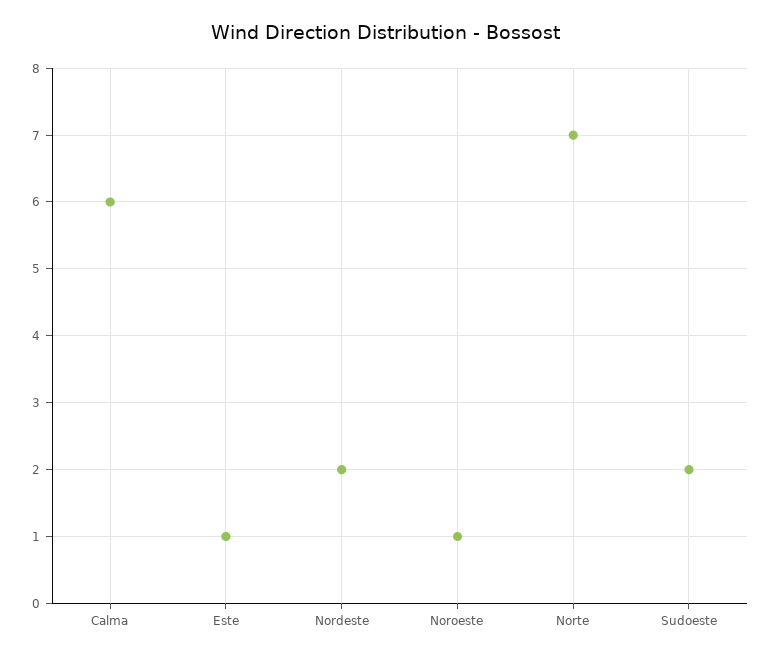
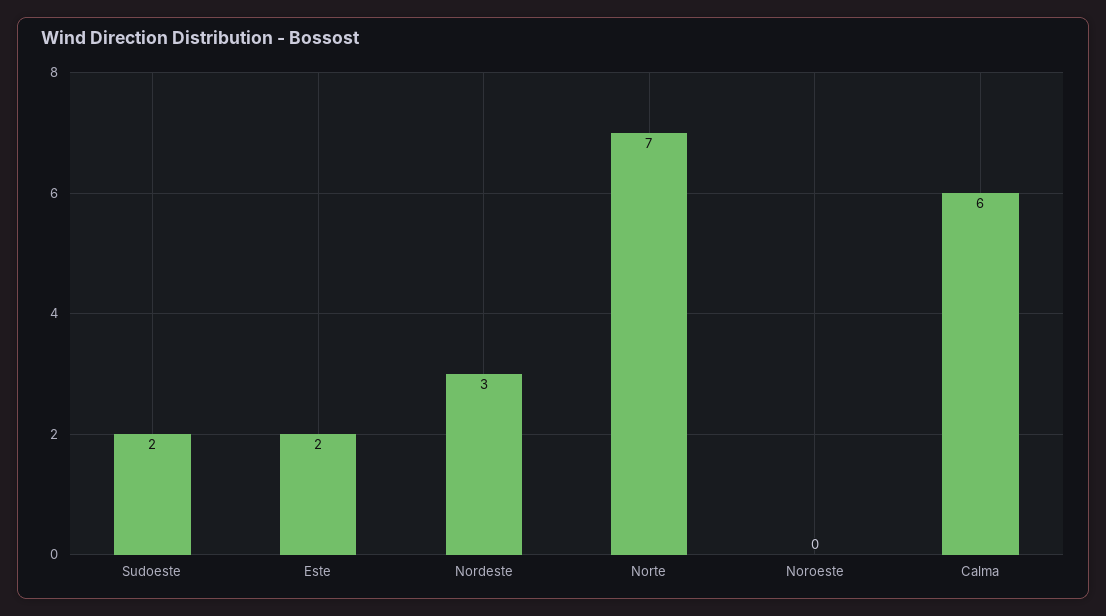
  {
    "Calma": 6,
-   "Este": 1,
+   "Este": 2,
-   "Nordeste": 2,
+   "Nordeste": 3,
-   "Noroeste": 1,
+   "Noroeste": 0,
    "Norte": 7,
    "Sudoeste": 2
  }

